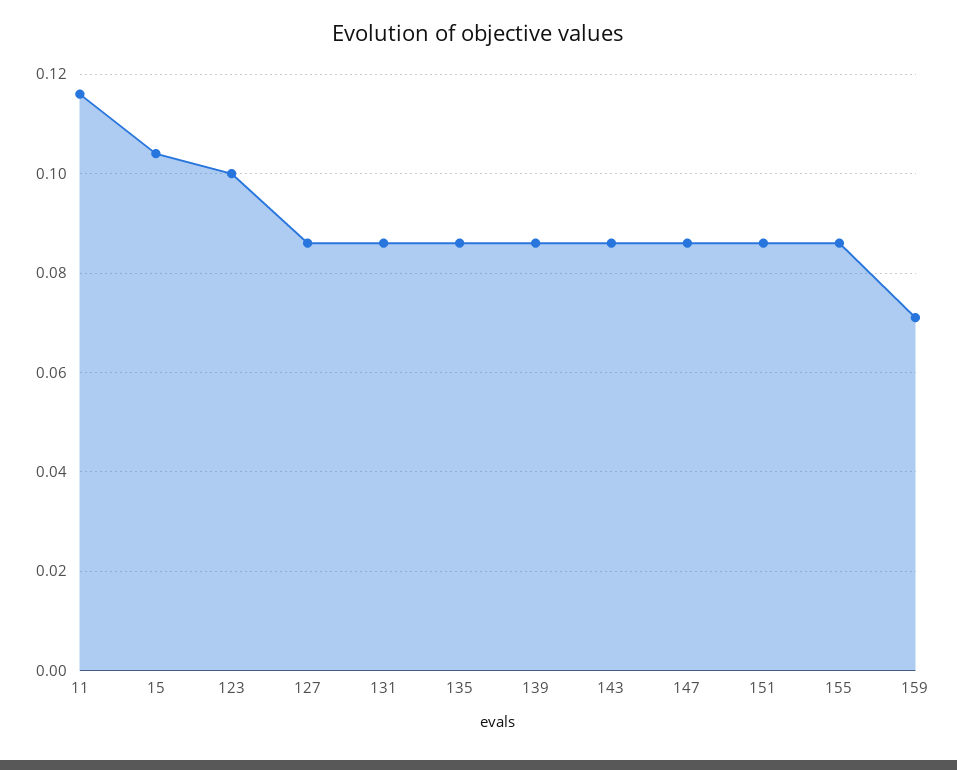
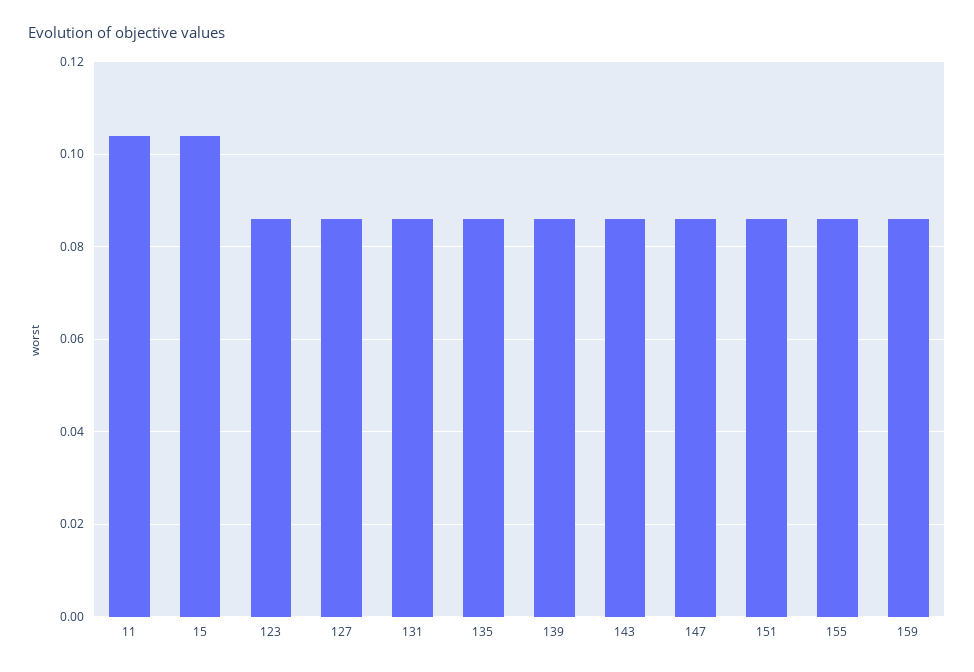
  {
-   "11": 0.115,
+   "11": 0.105,
    "15": 0.105,
-   "123": 0.1,
+   "123": 0.085,
    "127": 0.085,
    "131": 0.085,
    "135": 0.085,
    "139": 0.085,
    "143": 0.085,
    "147": 0.085,
    "151": 0.085,
    "155": 0.085,
-   "159": 0.07
+   "159": 0.085
  }

